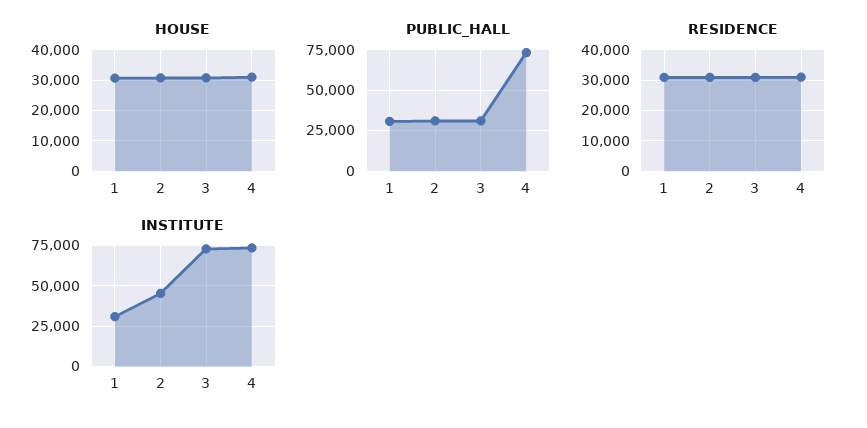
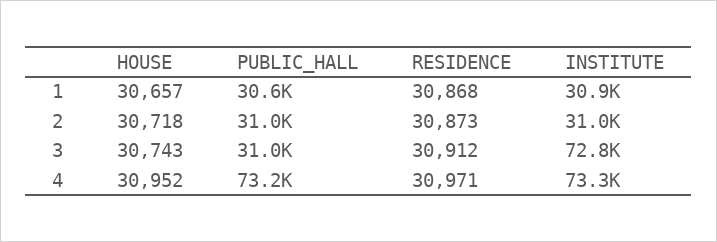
  {
    "HOUSE": {
      "1": 30657,
      "2": 30718,
      "3": 30743,
      "4": 30952
    },
    "PUBLIC_HALL": {
      "1": 30600,
      "2": 31000,
      "3": 31000,
      "4": 73200
    },
    "RESIDENCE": {
      "1": 30868,
      "2": 30873,
      "3": 30912,
      "4": 30971
    },
    "INSTITUTE": {
      "1": 30900,
-     "2": 45000,
+     "2": 31000,
      "3": 72800,
      "4": 73300
    }
  }

